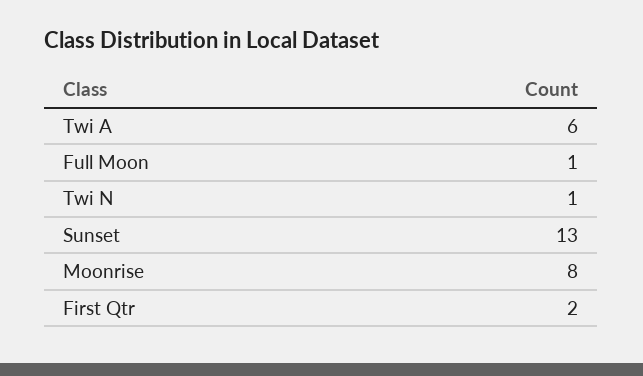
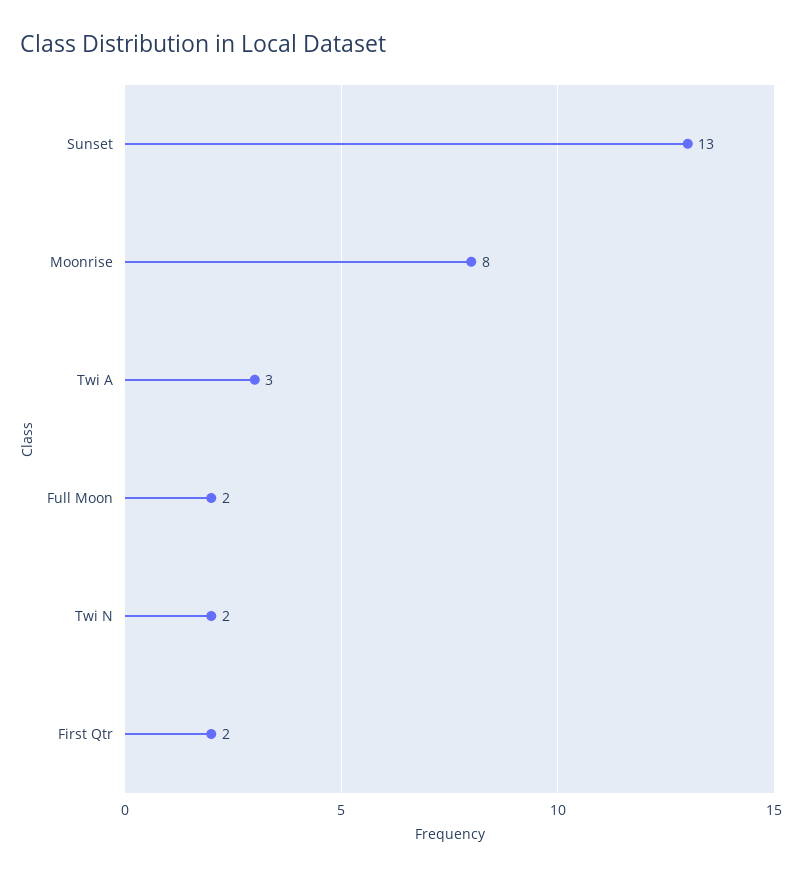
  {
-   "Twi A": 6,
+   "Twi A": 3,
-   "Full Moon": 1,
+   "Full Moon": 2,
-   "Twi N": 1,
+   "Twi N": 2,
    "Sunset": 13,
    "Moonrise": 8,
    "First Qtr": 2
  }

